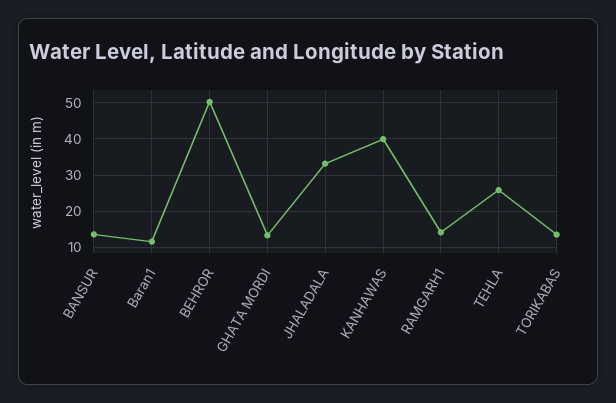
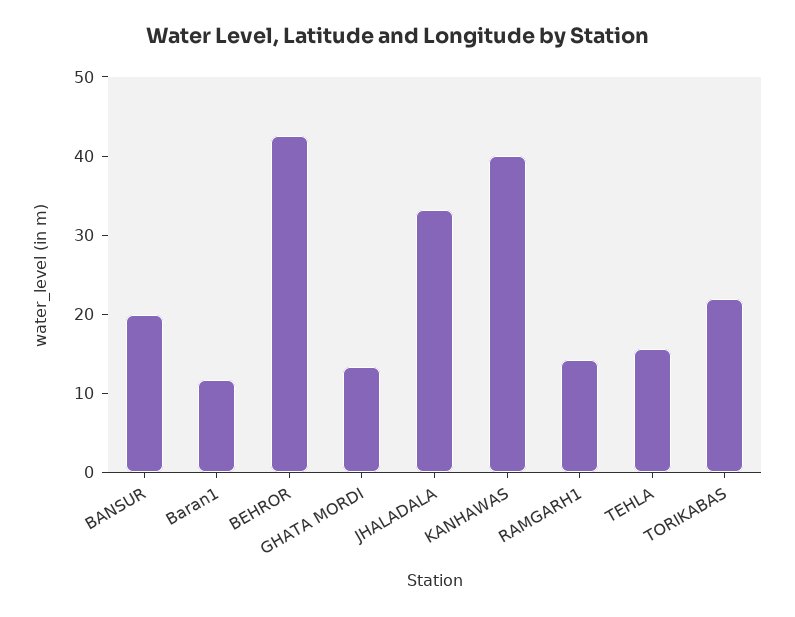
  {
-   "BANSUR": 14,
+   "BANSUR": 20,
    "Baran1": 12,
-   "BEHROR": 50,
+   "BEHROR": 42,
    "GHATA MORDI": 14,
    "JHALADALA": 34,
    "KANHAWAS": 40,
    "RAMGARH1": 14,
-   "TEHLA": 26,
+   "TEHLA": 16,
-   "TORIKABAS": 14
+   "TORIKABAS": 22
  }

